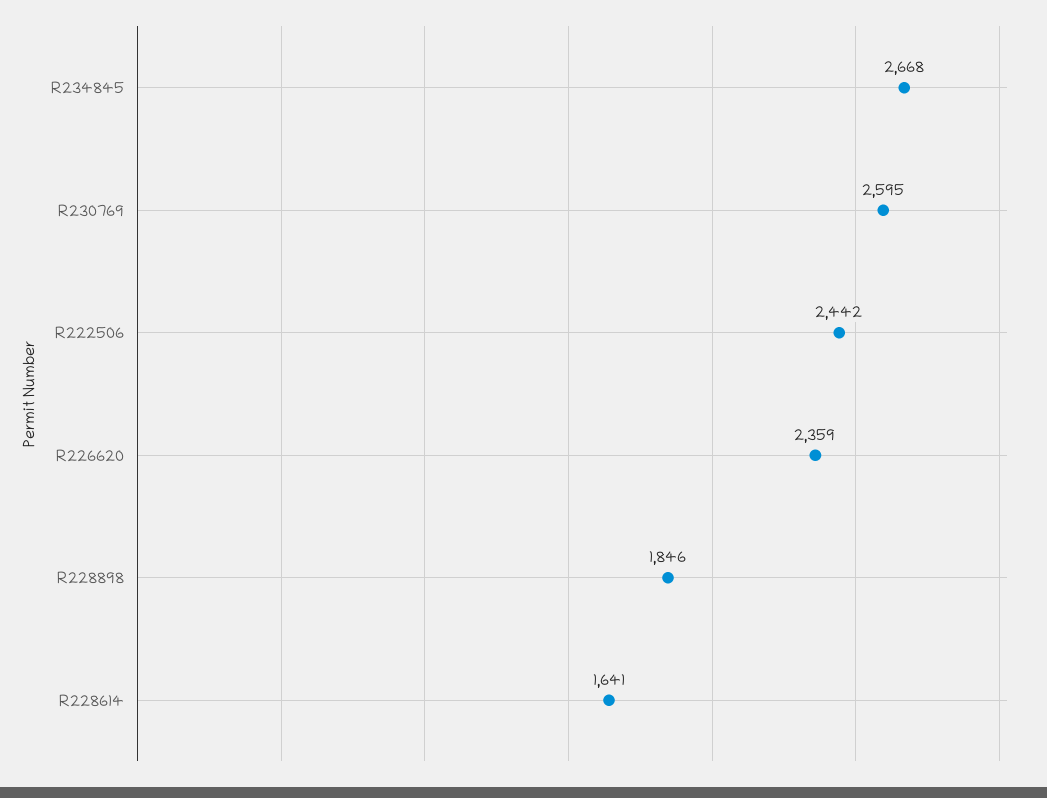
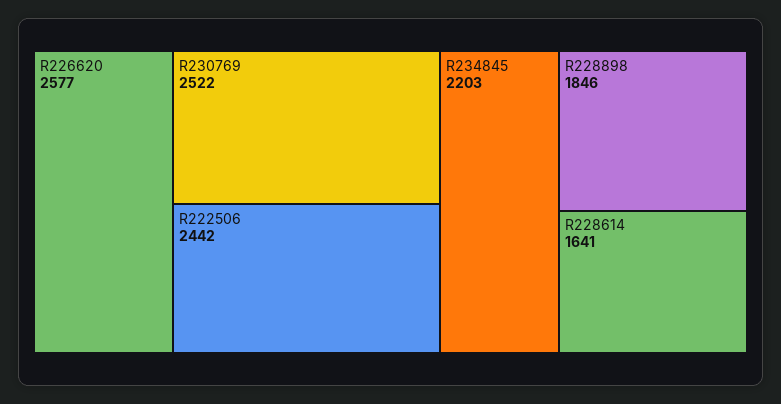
  {
-   "R234845": 2668,
+   "R234845": 2203,
-   "R230769": 2595,
+   "R230769": 2522,
    "R222506": 2442,
-   "R226620": 2359,
+   "R226620": 2577,
    "R228898": 1846,
    "R228614": 1641
  }

